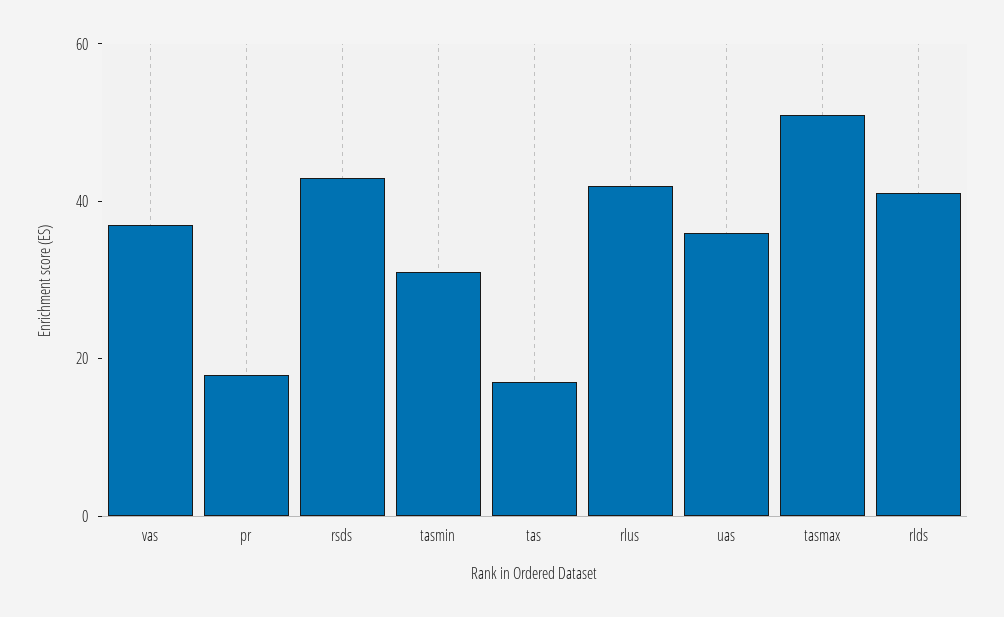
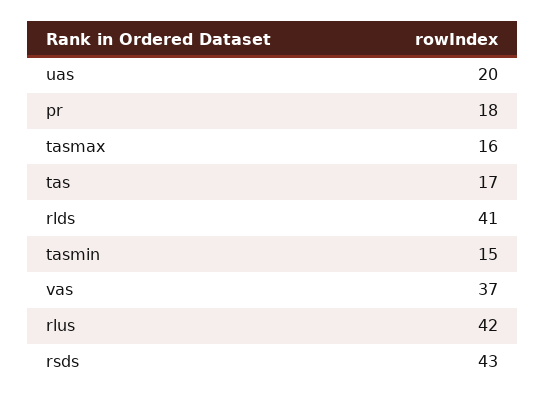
  {
    "vas": 37,
    "pr": 18,
    "rsds": 43,
-   "tasmin": 30,
+   "tasmin": 15,
    "tas": 17,
    "rlus": 42,
-   "uas": 35,
+   "uas": 20,
-   "tasmax": 50,
+   "tasmax": 16,
    "rlds": 41
  }

